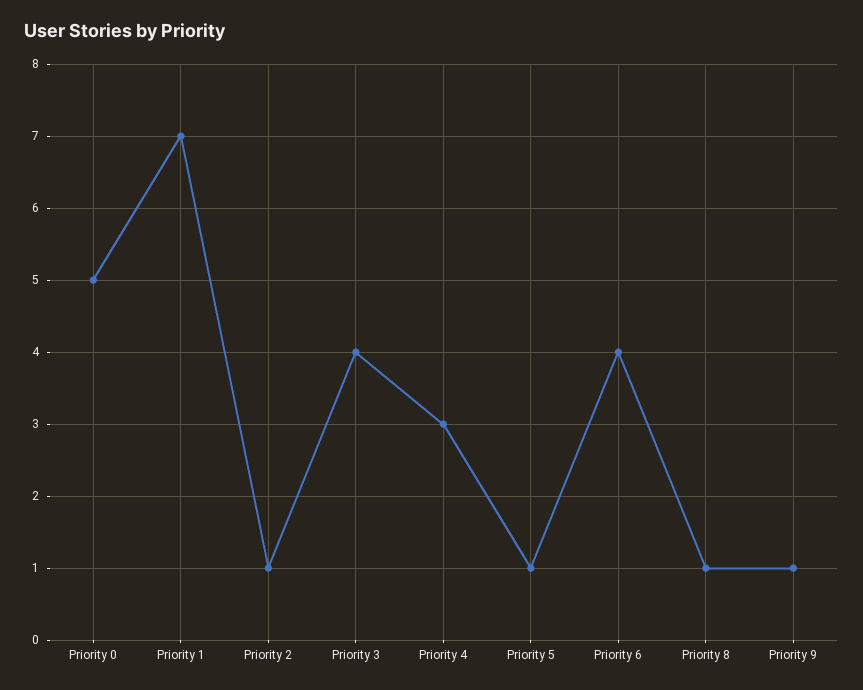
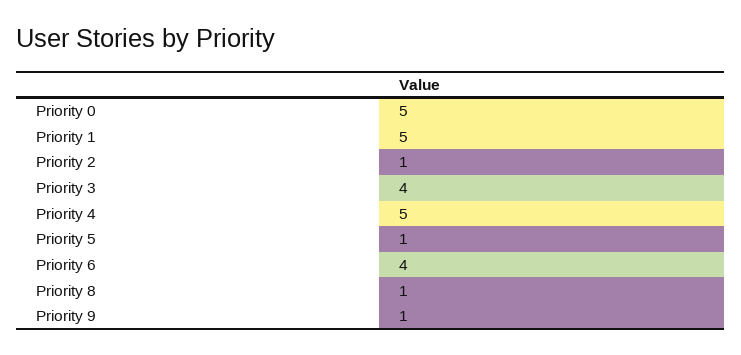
  {
    "Priority 0": 5,
-   "Priority 1": 7,
+   "Priority 1": 5,
    "Priority 2": 1,
    "Priority 3": 4,
-   "Priority 4": 3,
+   "Priority 4": 5,
    "Priority 5": 1,
    "Priority 6": 4,
    "Priority 8": 1,
    "Priority 9": 1
  }

